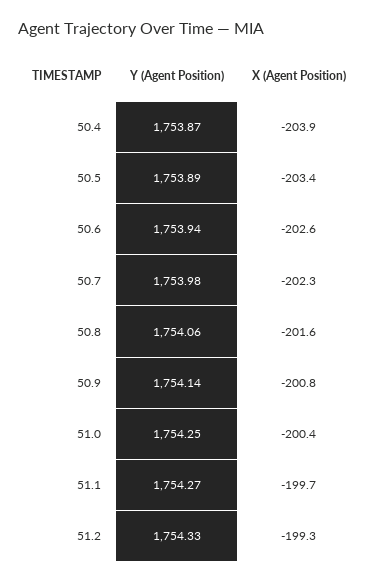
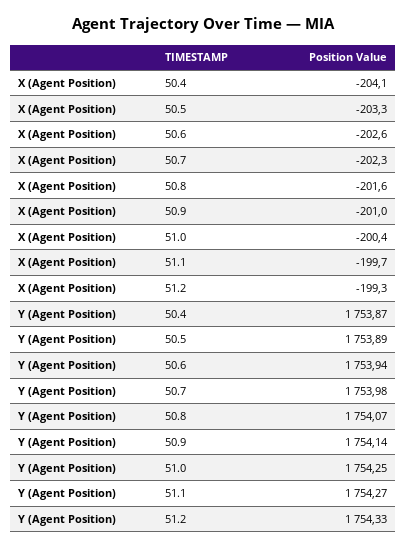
  {
    "Y (Agent Position)": {
      "50.4": 1753.87,
      "50.5": 1753.89,
      "50.6": 1753.94,
      "50.7": 1753.98,
-     "50.8": 1754.06,
+     "50.8": 1754.07,
      "50.9": 1754.14,
      "51.0": 1754.25,
      "51.1": 1754.27,
      "51.2": 1754.33
    },
    "X (Agent Position)": {
-     "50.4": -203.9,
+     "50.4": -204.1,
-     "50.5": -203.4,
+     "50.5": -203.3,
      "50.6": -202.6,
      "50.7": -202.3,
      "50.8": -201.6,
-     "50.9": -200.8,
+     "50.9": -201,
      "51.0": -200.4,
      "51.1": -199.7,
      "51.2": -199.3
    }
  }

